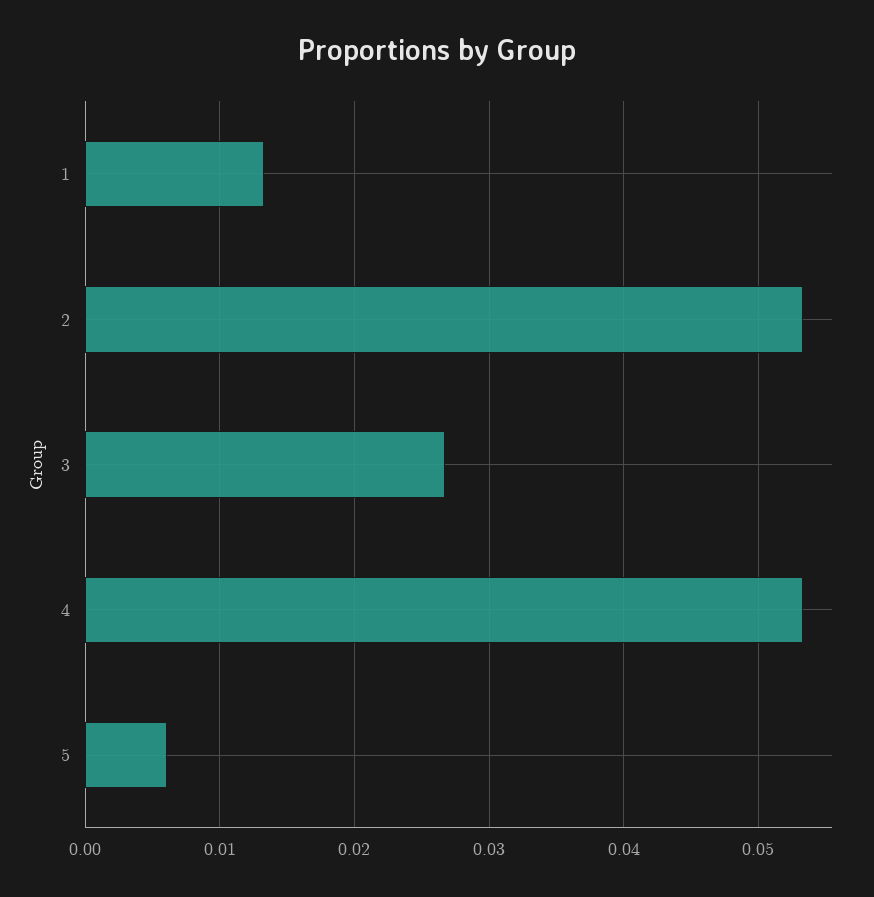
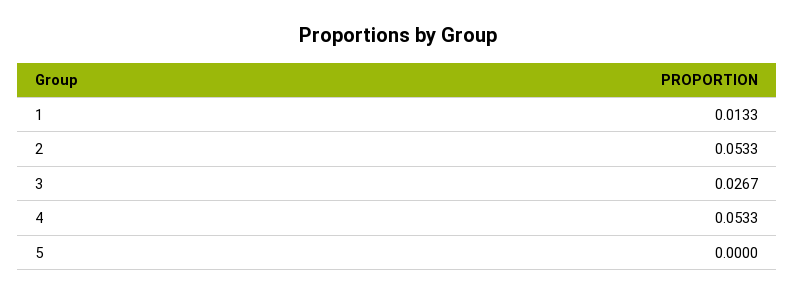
  {
    "1": 0.0133,
    "2": 0.0533,
    "3": 0.0267,
    "4": 0.0533,
-   "5": 0.006
+   "5": 0
  }

